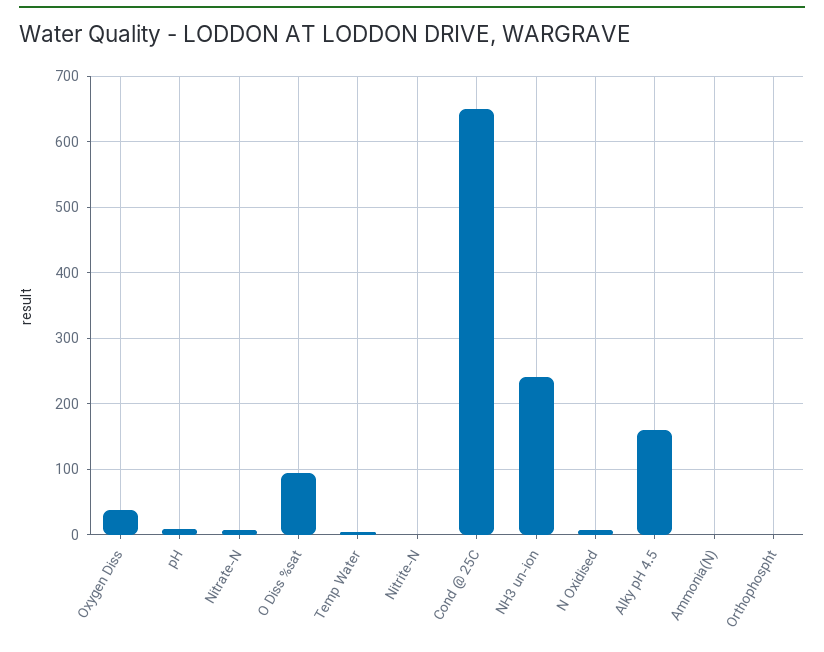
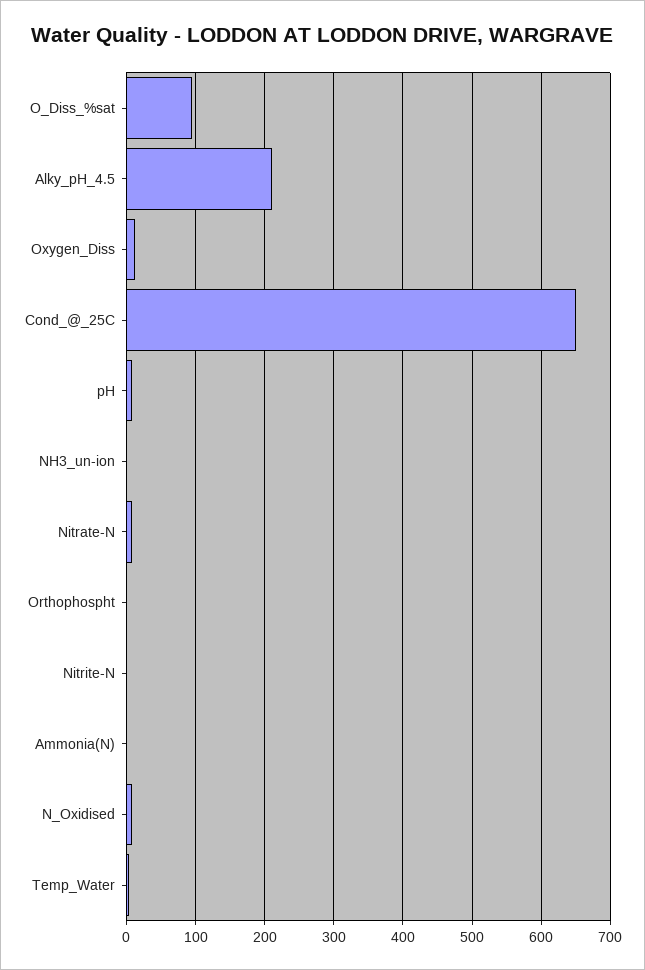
  {
-   "Oxygen Diss": 40,
+   "Oxygen Diss": 10,
    "pH": 10,
    "Nitrate-N": 10,
    "O Diss %sat": 90,
    "Temp Water": 0,
    "Nitrite-N": 0,
    "Cond @ 25C": 650,
-   "NH3 un-ion": 240,
+   "NH3 un-ion": 0,
    "N Oxidised": 10,
-   "Alky pH 4.5": 160,
+   "Alky pH 4.5": 210,
    "Ammonia(N)": 0,
    "Orthophospht": 0
  }

